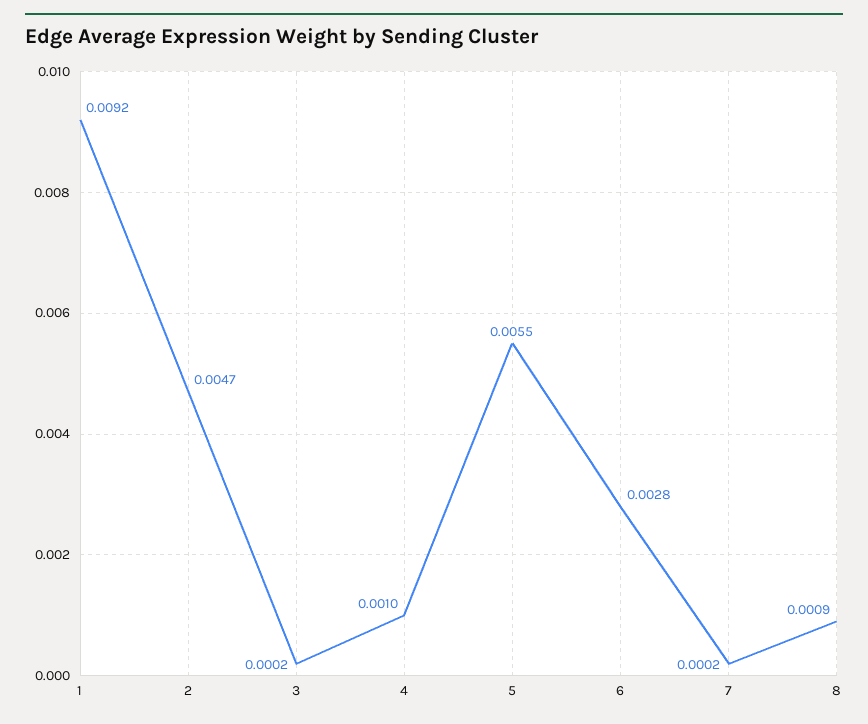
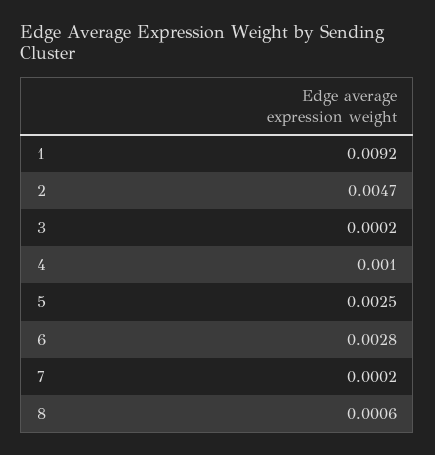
  {
    "1": 0.0092,
    "2": 0.0047,
    "3": 0.0002,
    "4": 0.001,
-   "5": 0.0055,
+   "5": 0.0025,
    "6": 0.0028,
    "7": 0.0002,
-   "8": 0.0009
+   "8": 0.0006
  }

